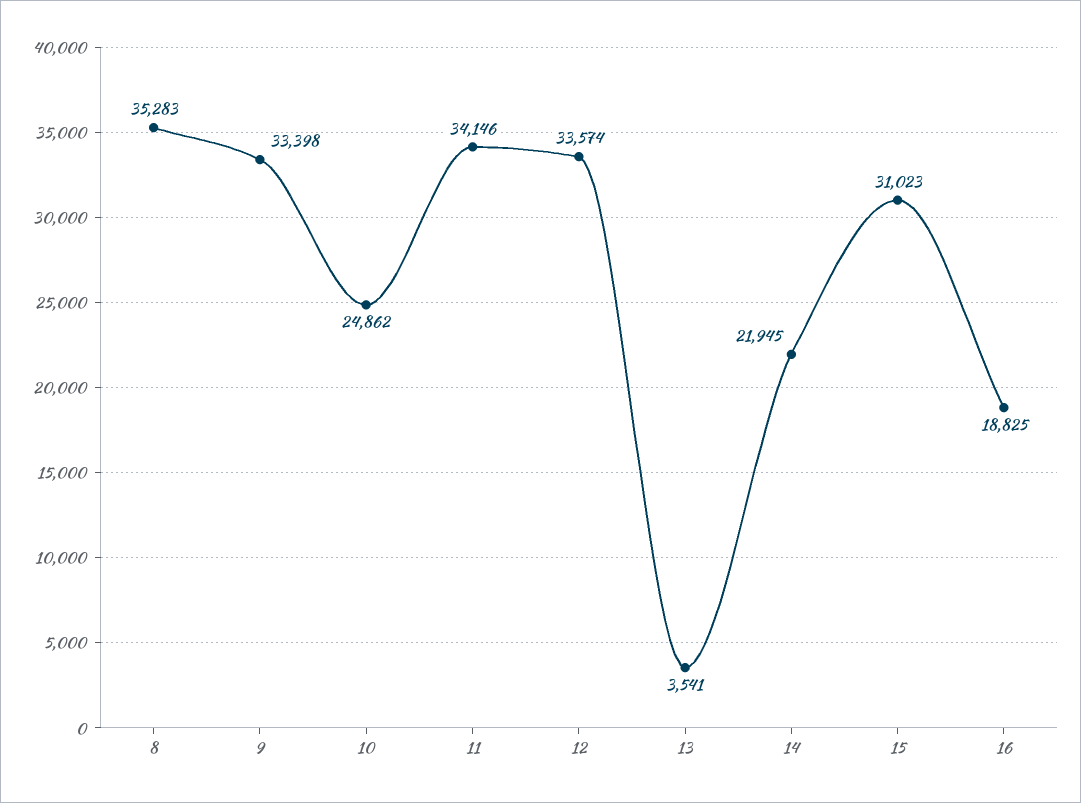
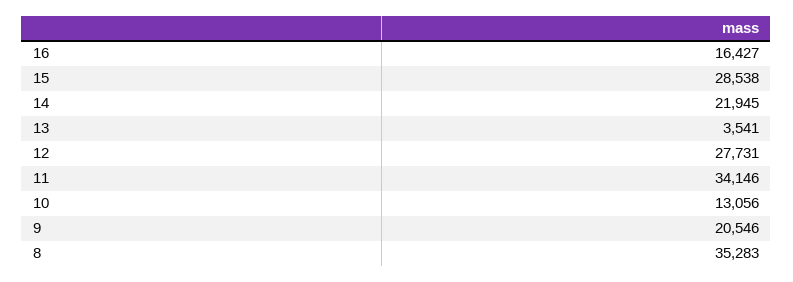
  {
    "8": 35283,
-   "9": 33398,
+   "9": 20546,
-   "10": 24862,
+   "10": 13056,
    "11": 34146,
-   "12": 33574,
+   "12": 27731,
    "13": 3541,
    "14": 21945,
-   "15": 31023,
+   "15": 28538,
-   "16": 18825
+   "16": 16427
  }

